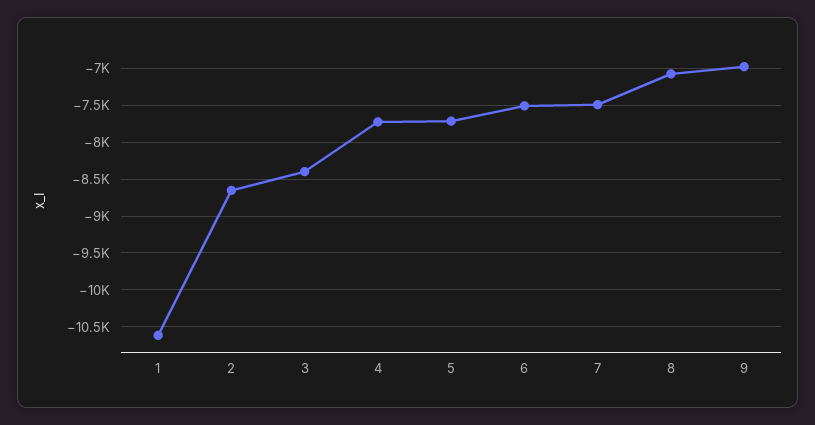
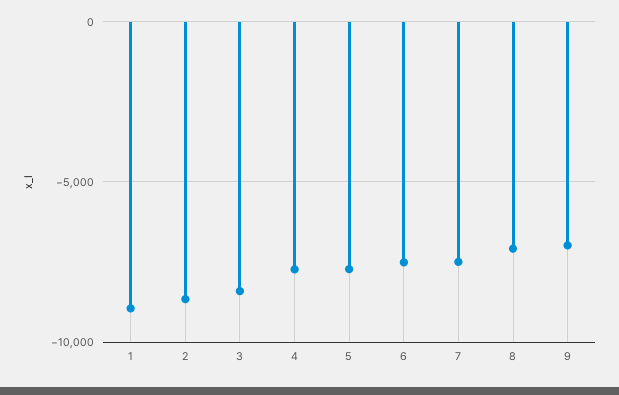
  {
-   "1": -10600,
+   "1": -9000,
    "2": -8700,
    "3": -8400,
    "4": -7700,
    "5": -7700,
    "6": -7500,
    "7": -7500,
    "8": -7100,
    "9": -7000
  }

